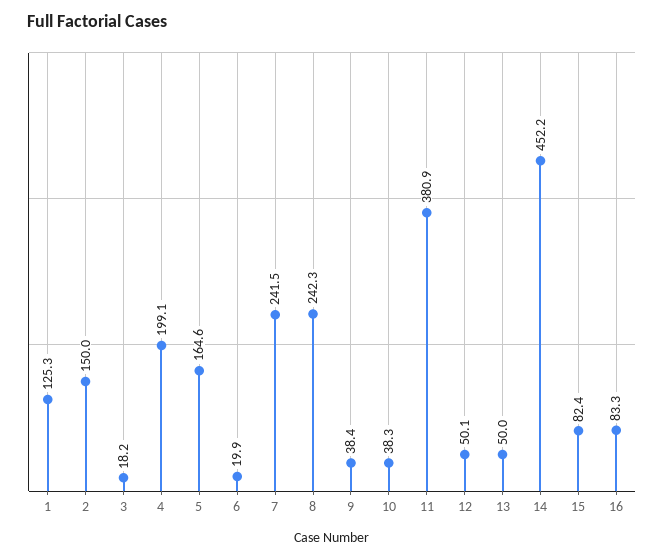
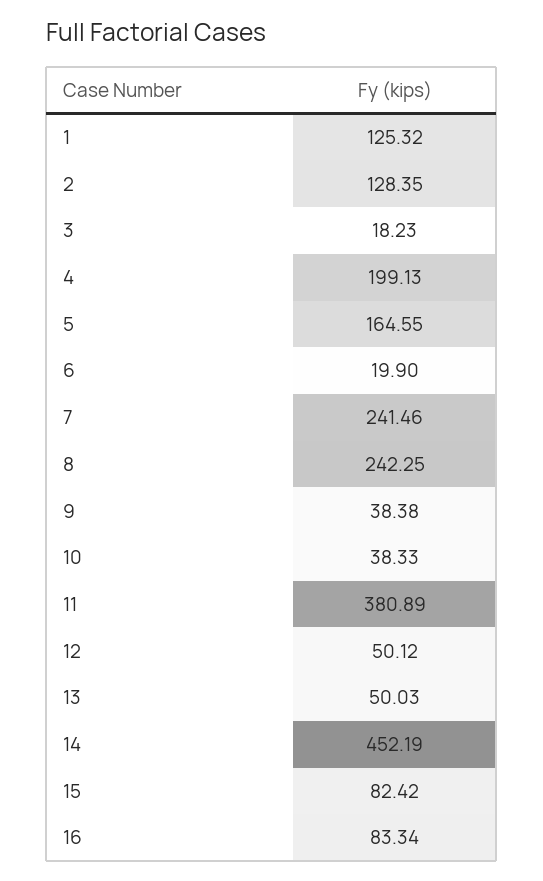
  {
    "1": 125.32,
-   "2": 150,
+   "2": 128.35,
    "3": 18.23,
    "4": 199.13,
    "5": 164.55,
    "6": 19.9,
    "7": 241.46,
    "8": 242.25,
    "9": 38.38,
    "10": 38.33,
    "11": 380.89,
    "12": 50.12,
    "13": 50.03,
    "14": 452.19,
    "15": 82.42,
    "16": 83.34
  }

